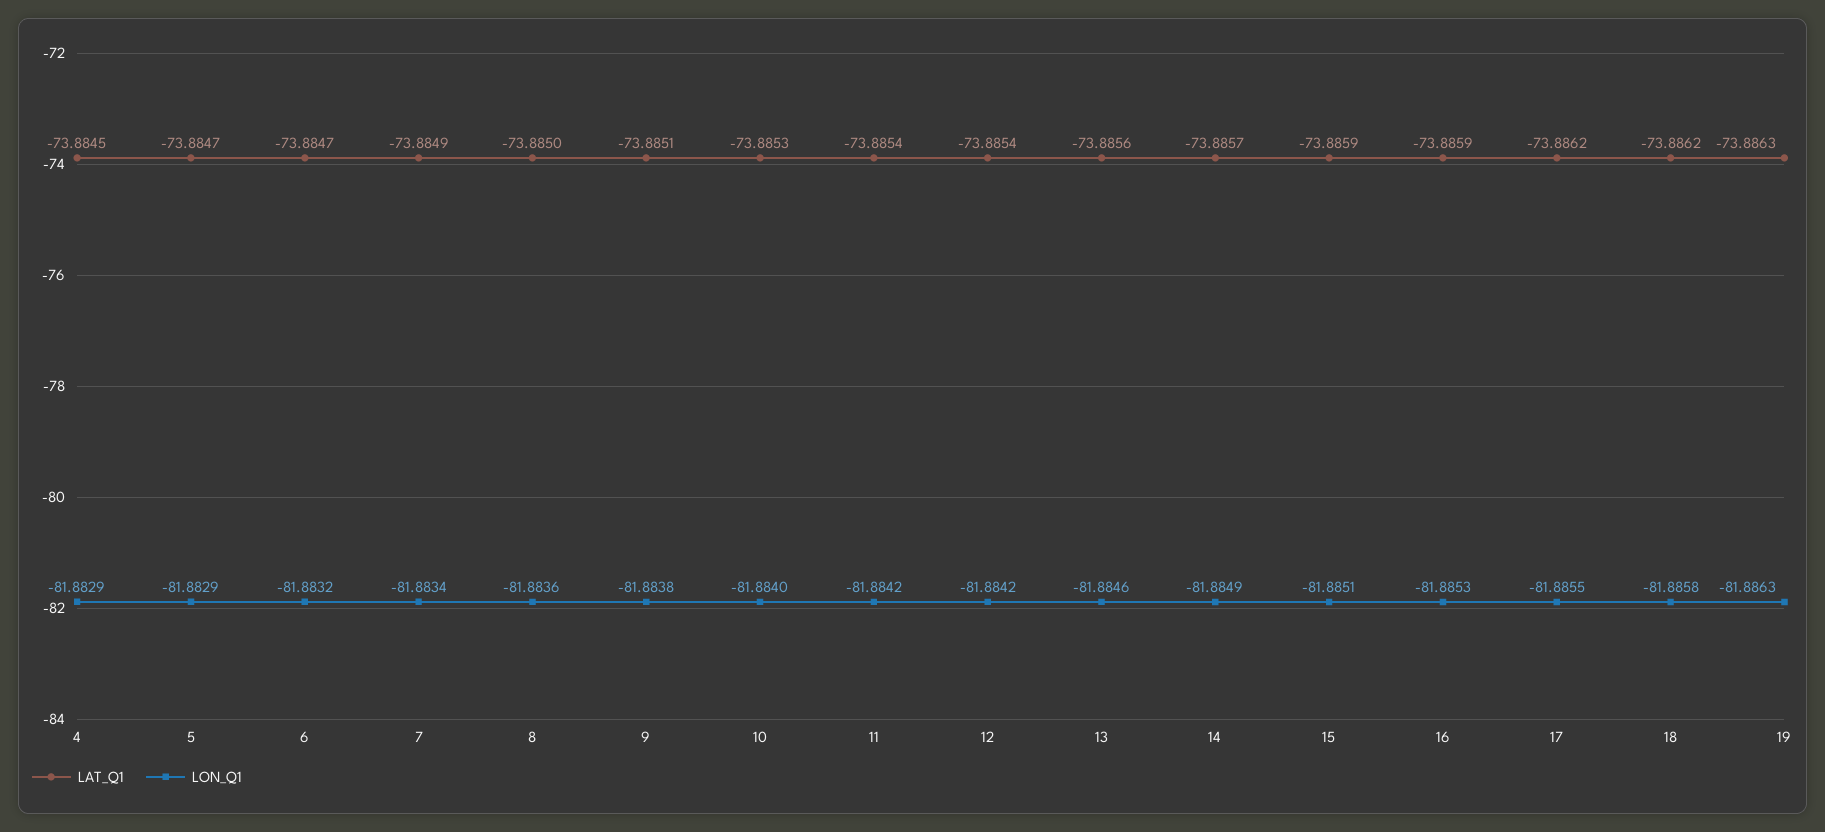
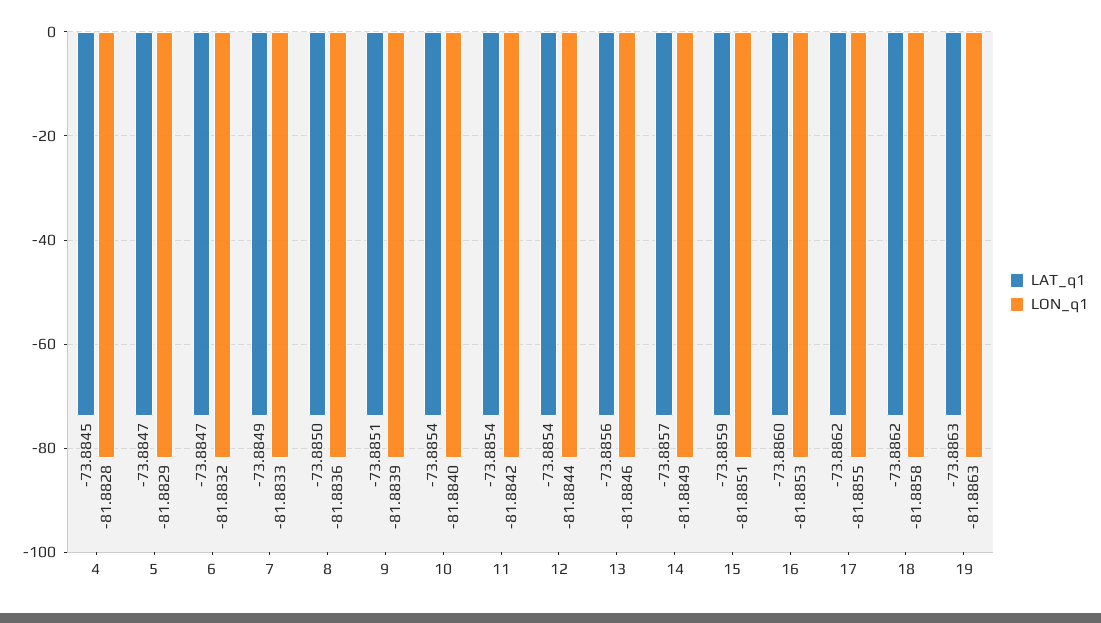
  {
    "LAT_Q1": {
      "4": -73.8845,
      "5": -73.8847,
      "6": -73.8847,
      "7": -73.8849,
      "8": -73.885,
      "9": -73.8851,
-     "10": -73.8853,
+     "10": -73.8854,
      "11": -73.8854,
      "12": -73.8854,
      "13": -73.8856,
      "14": -73.8857,
      "15": -73.8859,
-     "16": -73.8859,
+     "16": -73.886,
      "17": -73.8862,
      "18": -73.8862,
      "19": -73.8863
    },
    "LON_Q1": {
-     "4": -81.8829,
+     "4": -81.8828,
      "5": -81.8829,
      "6": -81.8832,
-     "7": -81.8834,
+     "7": -81.8833,
      "8": -81.8836,
-     "9": -81.8838,
+     "9": -81.8839,
      "10": -81.884,
      "11": -81.8842,
-     "12": -81.8842,
+     "12": -81.8844,
      "13": -81.8846,
      "14": -81.8849,
      "15": -81.8851,
      "16": -81.8853,
      "17": -81.8855,
      "18": -81.8858,
      "19": -81.8863
    }
  }

